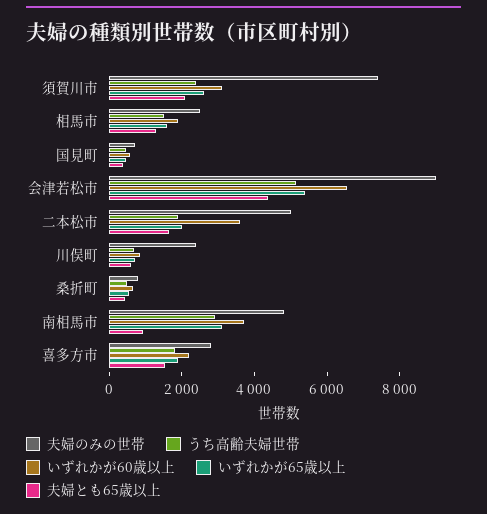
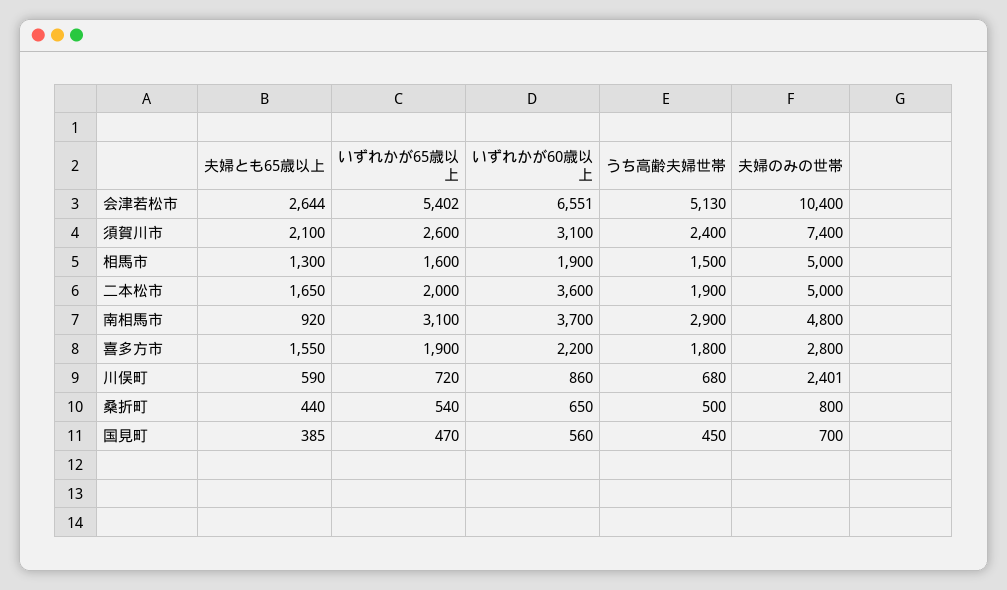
  {
    "夫婦のみの世帯": {
      "須賀川市": 7400,
-     "相馬市": 2500,
+     "相馬市": 5000,
      "国見町": 700,
-     "会津若松市": 9000,
+     "会津若松市": 10400,
      "二本松市": 5000,
      "川俣町": 2401,
      "桑折町": 800,
      "南相馬市": 4800,
      "喜多方市": 2800
    },
    "うち高齢夫婦世帯": {
      "須賀川市": 2400,
      "相馬市": 1500,
      "国見町": 450,
      "会津若松市": 5130,
      "二本松市": 1900,
      "川俣町": 680,
      "桑折町": 500,
      "南相馬市": 2900,
      "喜多方市": 1800
    },
    "いずれかが60歳以上": {
      "須賀川市": 3100,
      "相馬市": 1900,
      "国見町": 560,
      "会津若松市": 6551,
      "二本松市": 3600,
      "川俣町": 860,
      "桑折町": 650,
      "南相馬市": 3700,
      "喜多方市": 2200
    },
    "いずれかが65歳以上": {
      "須賀川市": 2600,
      "相馬市": 1600,
      "国見町": 470,
      "会津若松市": 5402,
      "二本松市": 2000,
      "川俣町": 720,
      "桑折町": 540,
      "南相馬市": 3100,
      "喜多方市": 1900
    },
    "夫婦とも65歳以上": {
      "須賀川市": 2100,
      "相馬市": 1300,
      "国見町": 385,
-     "会津若松市": 4500,
+     "会津若松市": 2644,
      "二本松市": 1650,
      "川俣町": 590,
      "桑折町": 440,
      "南相馬市": 920,
      "喜多方市": 1550
    }
  }

